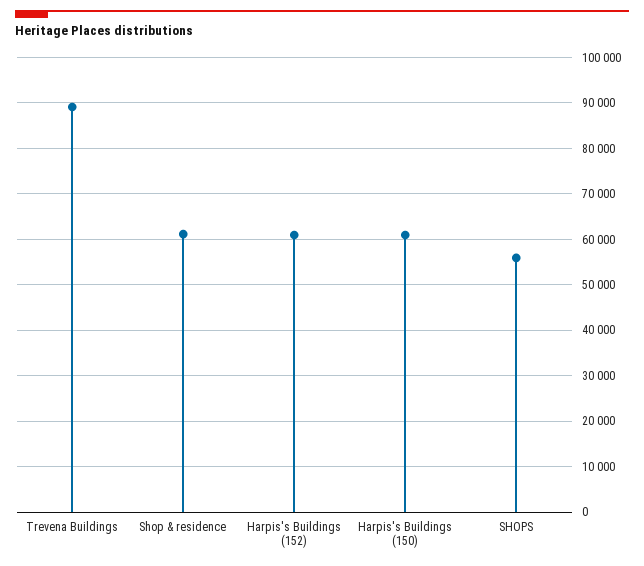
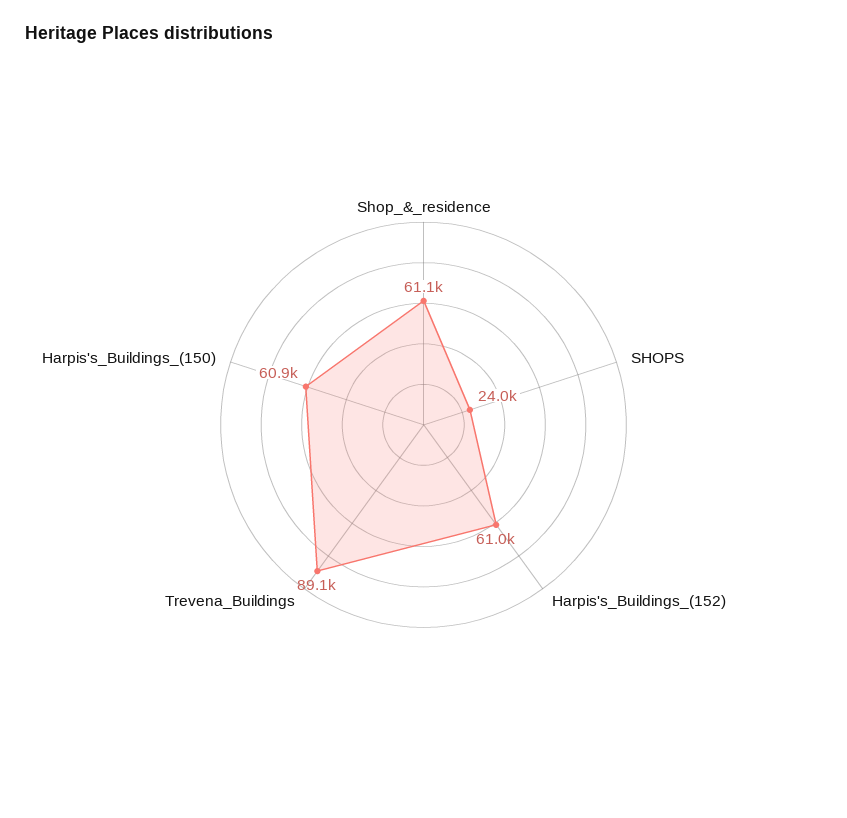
  {
    "Trevena Buildings": 89100,
    "Shop & residence": 61100,
    "Harpis's Buildings (152)": 61000,
    "Harpis's Buildings (150)": 60900,
-   "SHOPS": 56000
+   "SHOPS": 24000
  }

